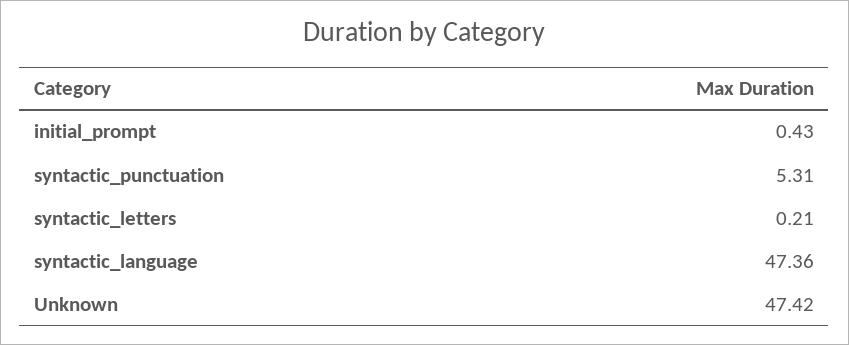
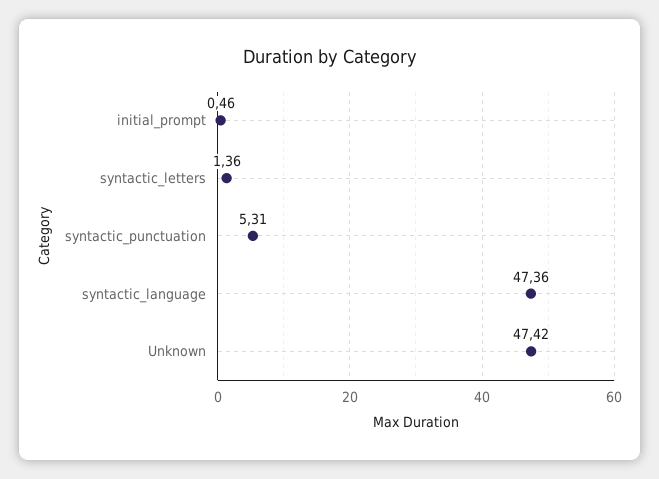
  {
-   "initial_prompt": 0.43,
+   "initial_prompt": 0.46,
    "syntactic_punctuation": 5.31,
-   "syntactic_letters": 0.21,
+   "syntactic_letters": 1.36,
    "syntactic_language": 47.36,
    "Unknown": 47.42
  }

